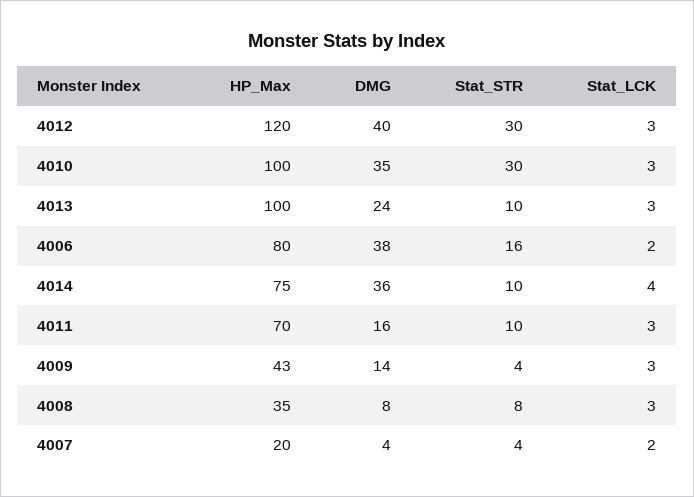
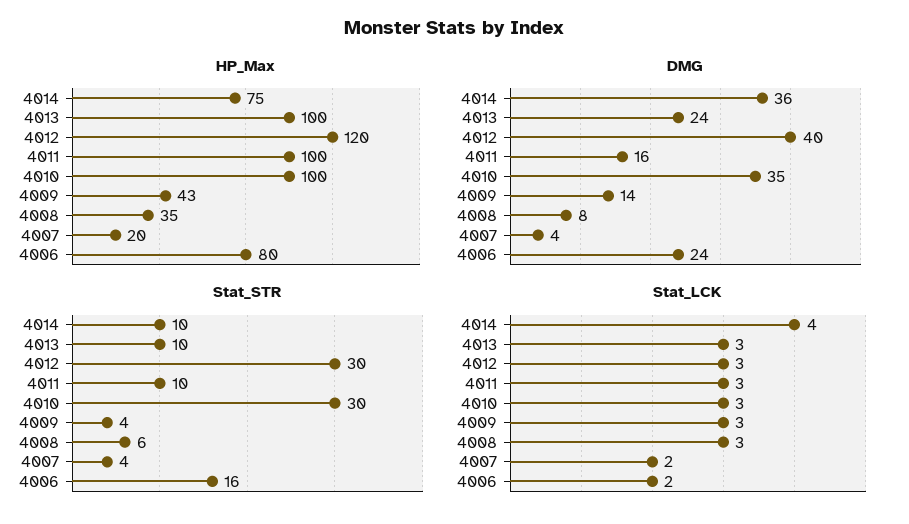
  {
    "HP_Max": {
      "4012": 120,
      "4010": 100,
      "4013": 100,
      "4006": 80,
      "4014": 75,
-     "4011": 70,
+     "4011": 100,
      "4009": 43,
      "4008": 35,
      "4007": 20
    },
    "DMG": {
      "4012": 40,
      "4010": 35,
      "4013": 24,
-     "4006": 38,
+     "4006": 24,
      "4014": 36,
      "4011": 16,
      "4009": 14,
      "4008": 8,
      "4007": 4
    },
    "Stat_STR": {
      "4012": 30,
      "4010": 30,
      "4013": 10,
      "4006": 16,
      "4014": 10,
      "4011": 10,
      "4009": 4,
-     "4008": 8,
+     "4008": 6,
      "4007": 4
    },
    "Stat_LCK": {
      "4012": 3,
      "4010": 3,
      "4013": 3,
      "4006": 2,
      "4014": 4,
      "4011": 3,
      "4009": 3,
      "4008": 3,
      "4007": 2
    }
  }

